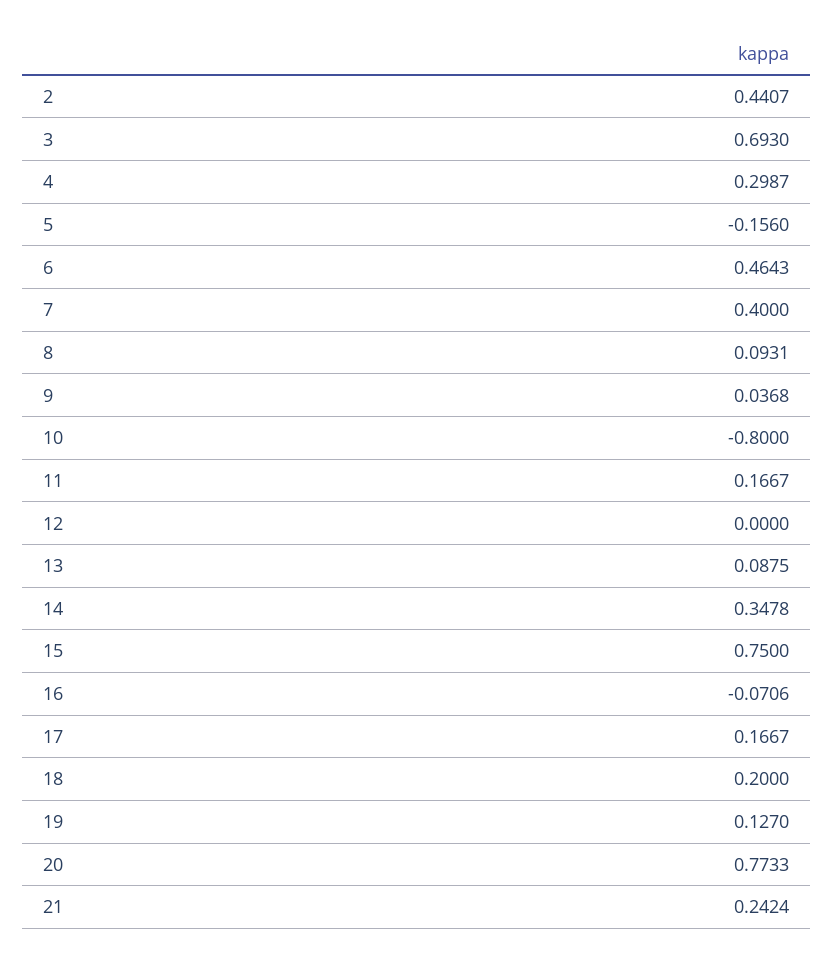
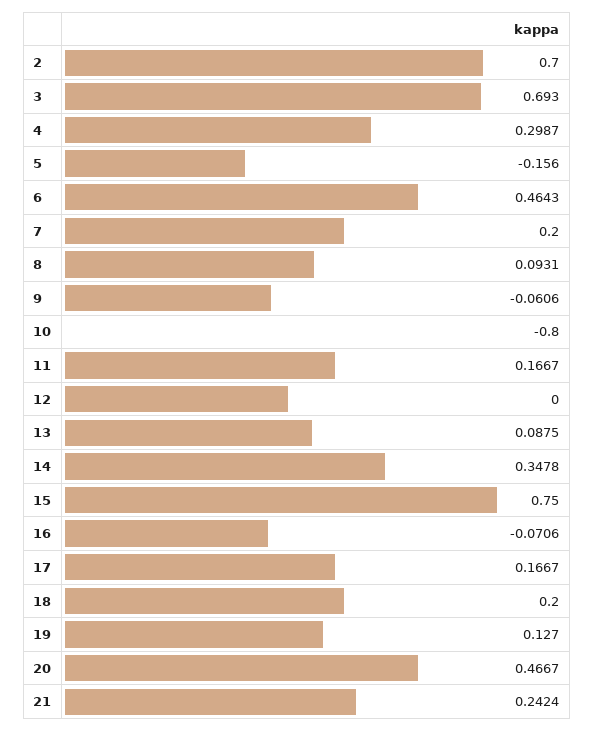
  {
-   "2": 0.4407,
+   "2": 0.7,
    "3": 0.693,
    "4": 0.2987,
    "5": -0.156,
    "6": 0.4643,
-   "7": 0.4,
+   "7": 0.2,
    "8": 0.0931,
-   "9": 0.0368,
+   "9": -0.0606,
    "10": -0.8,
    "11": 0.1667,
    "12": 0,
    "13": 0.0875,
    "14": 0.3478,
    "15": 0.75,
    "16": -0.0706,
    "17": 0.1667,
    "18": 0.2,
    "19": 0.127,
-   "20": 0.7733,
+   "20": 0.4667,
    "21": 0.2424
  }

